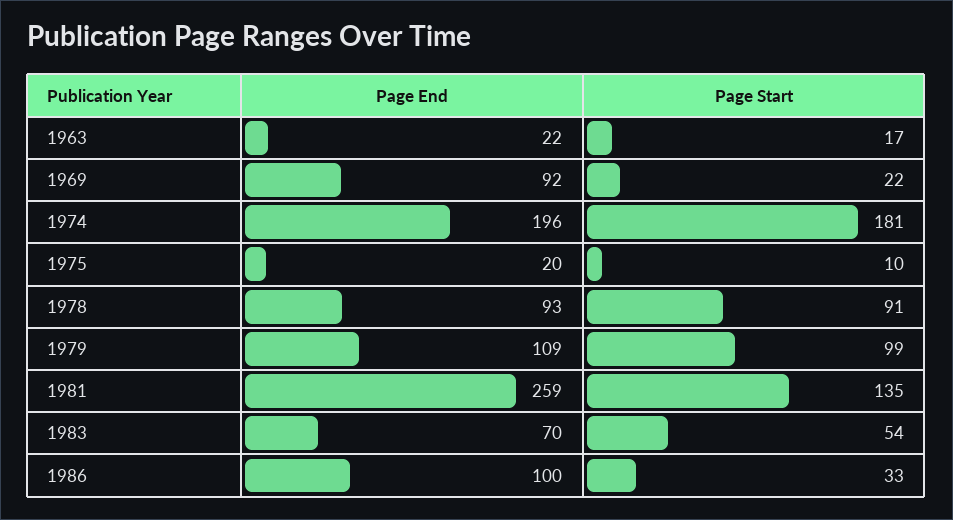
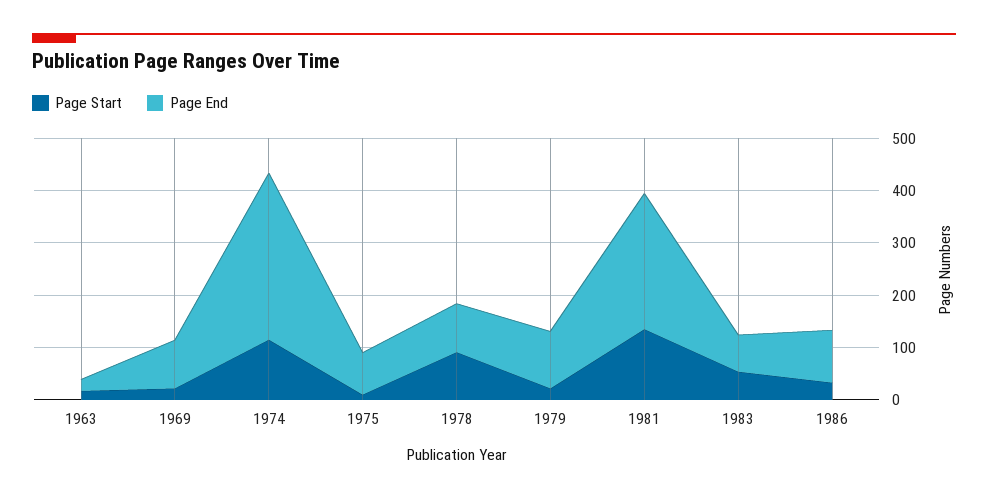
  {
    "Page End": {
      "1963": 22,
      "1969": 92,
-     "1974": 196,
+     "1974": 320,
-     "1975": 20,
+     "1975": 80,
      "1978": 93,
      "1979": 109,
      "1981": 259,
      "1983": 70,
      "1986": 100
    },
    "Page Start": {
      "1963": 17,
      "1969": 22,
-     "1974": 181,
+     "1974": 120,
      "1975": 10,
      "1978": 91,
-     "1979": 99,
+     "1979": 20,
      "1981": 135,
      "1983": 54,
      "1986": 33
    }
  }

